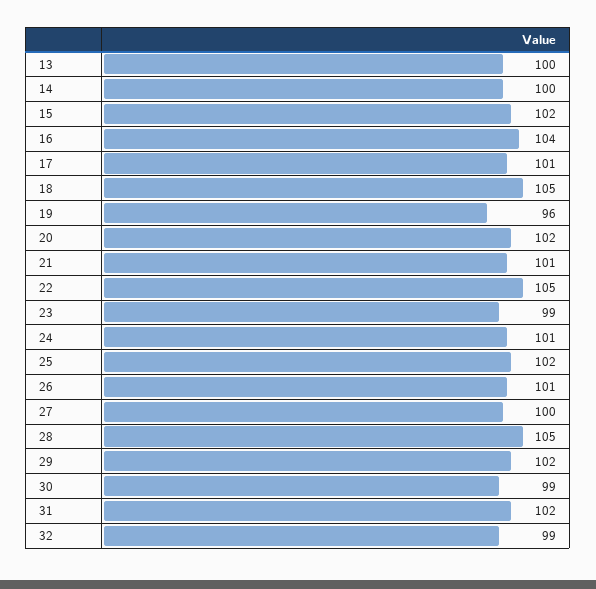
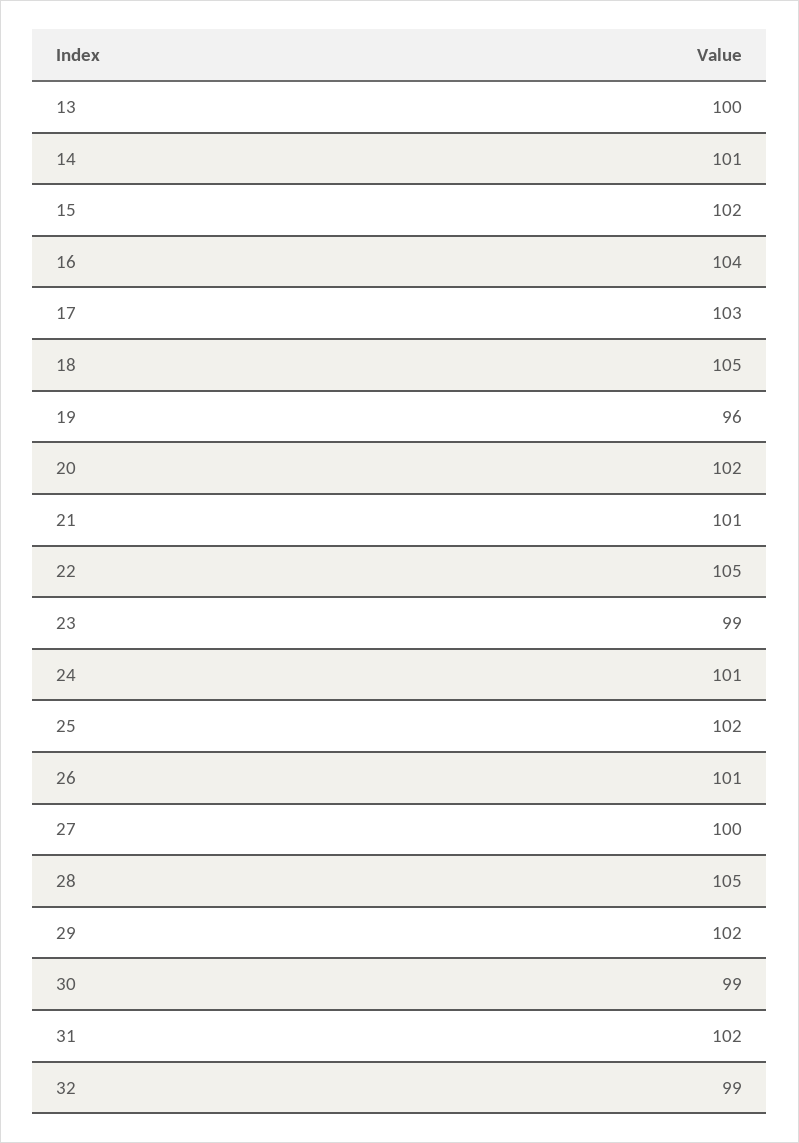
  {
    "13": 100,
-   "14": 100,
+   "14": 101,
    "15": 102,
    "16": 104,
-   "17": 101,
+   "17": 103,
    "18": 105,
    "19": 96,
    "20": 102,
    "21": 101,
    "22": 105,
    "23": 99,
    "24": 101,
    "25": 102,
    "26": 101,
    "27": 100,
    "28": 105,
    "29": 102,
    "30": 99,
    "31": 102,
    "32": 99
  }

